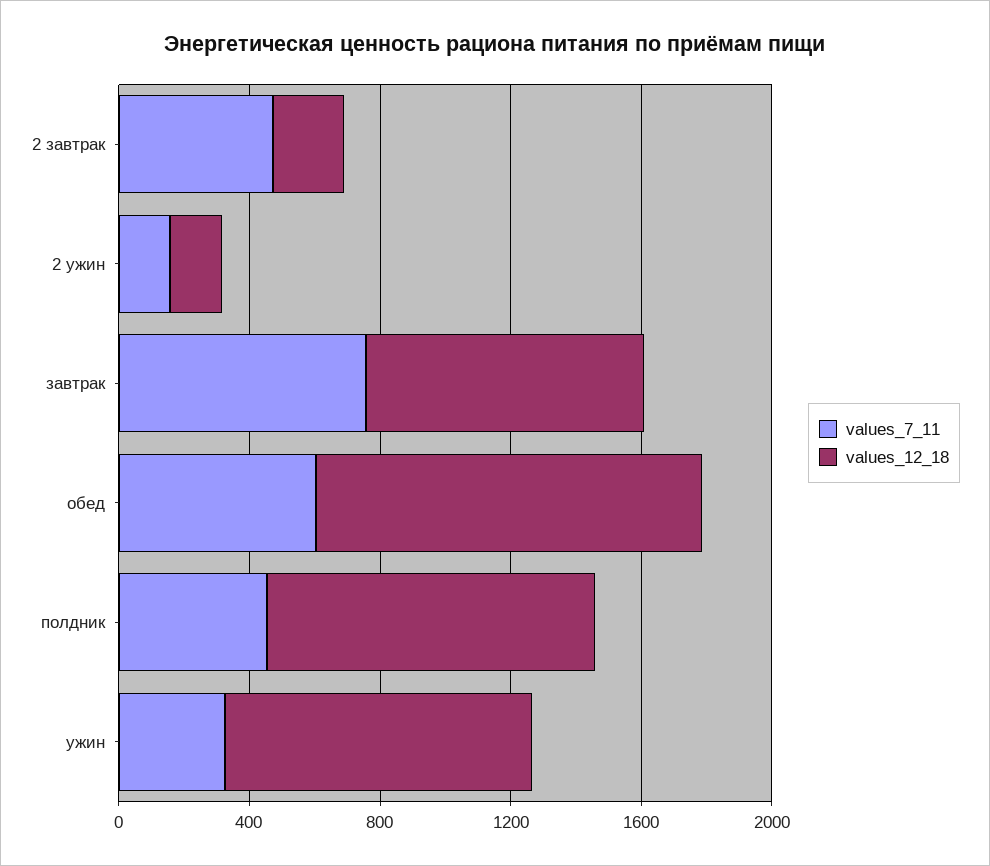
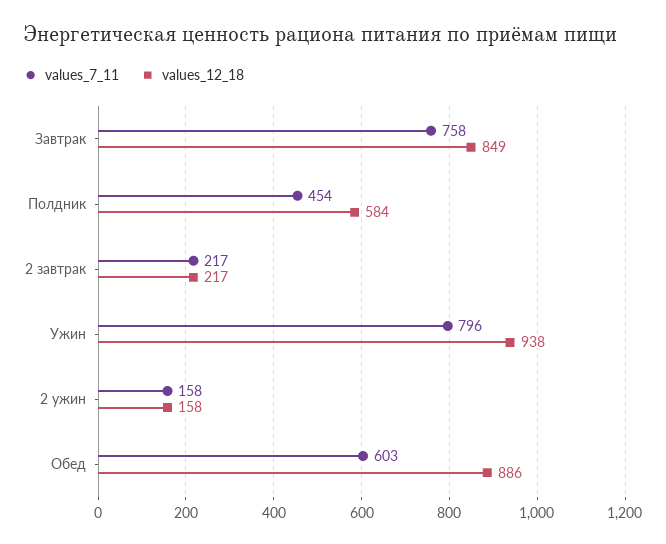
  {
    "values_7_11": {
-     "2 завтрак": 500,
+     "2 завтрак": 217,
      "2 ужин": 158,
      "завтрак": 758,
      "обед": 603,
      "полдник": 454,
-     "ужин": 300
+     "ужин": 796
    },
    "values_12_18": {
      "2 завтрак": 217,
      "2 ужин": 158,
      "завтрак": 849,
-     "обед": 1200,
+     "обед": 886,
-     "полдник": 1000,
+     "полдник": 584,
      "ужин": 938
    }
  }

